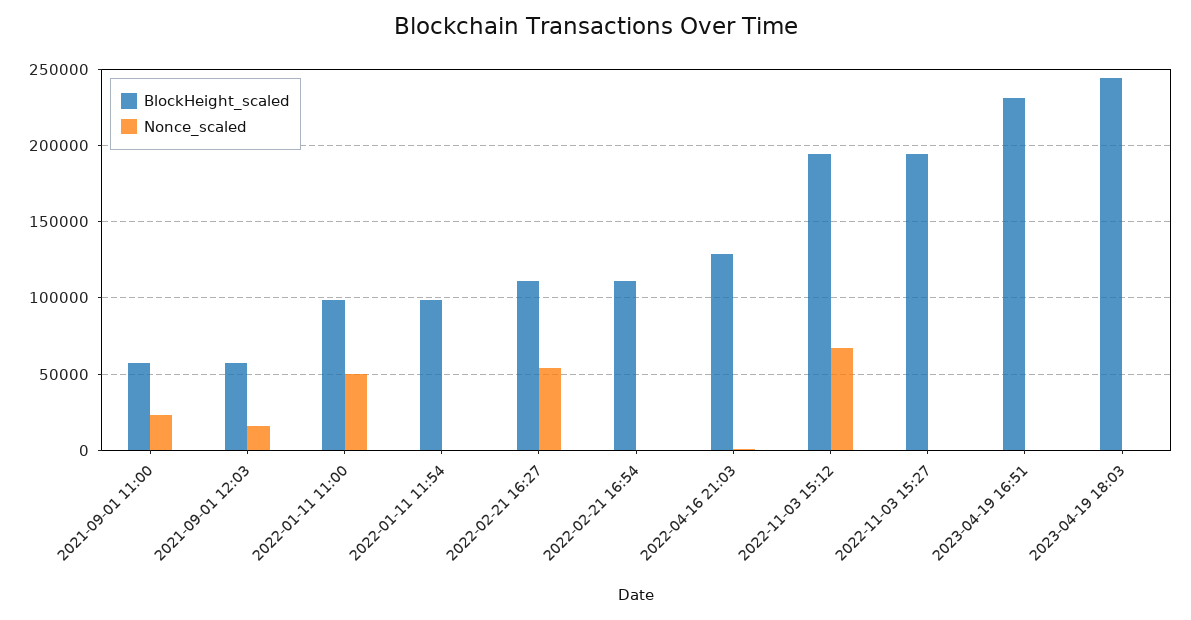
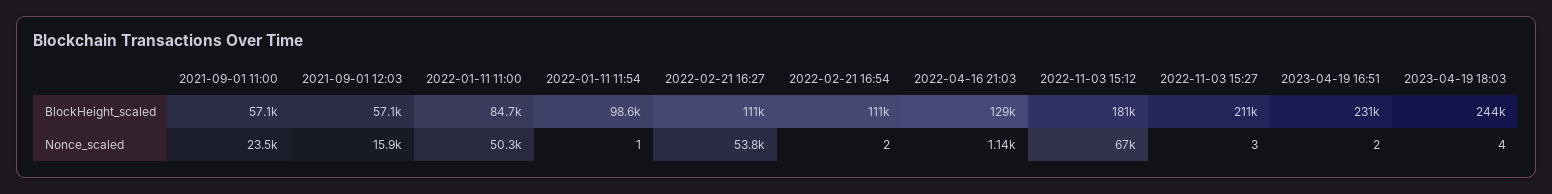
  {
    "BlockHeight_scaled": {
      "2021-09-01 11:00": 57100,
      "2021-09-01 12:03": 57100,
-     "2022-01-11 11:00": 100000,
+     "2022-01-11 11:00": 84700,
      "2022-01-11 11:54": 98600,
      "2022-02-21 16:27": 111000,
      "2022-02-21 16:54": 111000,
      "2022-04-16 21:03": 129000,
-     "2022-11-03 15:12": 195000,
+     "2022-11-03 15:12": 181000,
-     "2022-11-03 15:27": 195000,
+     "2022-11-03 15:27": 211000,
      "2023-04-19 16:51": 231000,
      "2023-04-19 18:03": 244000
    },
    "Nonce_scaled": {
      "2021-09-01 11:00": 23500,
      "2021-09-01 12:03": 15900,
      "2022-01-11 11:00": 50300,
      "2022-01-11 11:54": 1,
      "2022-02-21 16:27": 53800,
      "2022-02-21 16:54": 2,
      "2022-04-16 21:03": 1140,
      "2022-11-03 15:12": 67000,
      "2022-11-03 15:27": 3,
      "2023-04-19 16:51": 2,
      "2023-04-19 18:03": 4
    }
  }

